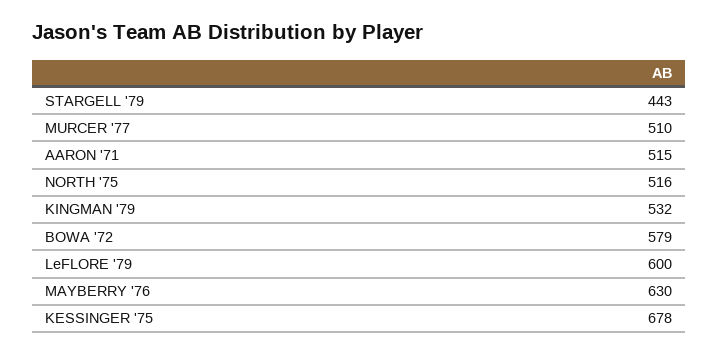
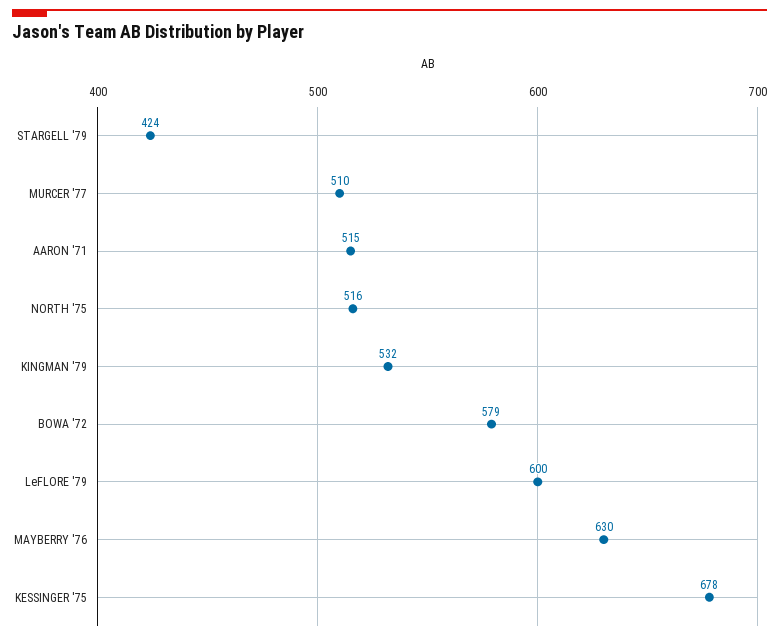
  {
-   "STARGELL '79": 443,
+   "STARGELL '79": 424,
    "MURCER '77": 510,
    "AARON '71": 515,
    "NORTH '75": 516,
    "KINGMAN '79": 532,
    "BOWA '72": 579,
    "LeFLORE '79": 600,
    "MAYBERRY '76": 630,
    "KESSINGER '75": 678
  }

